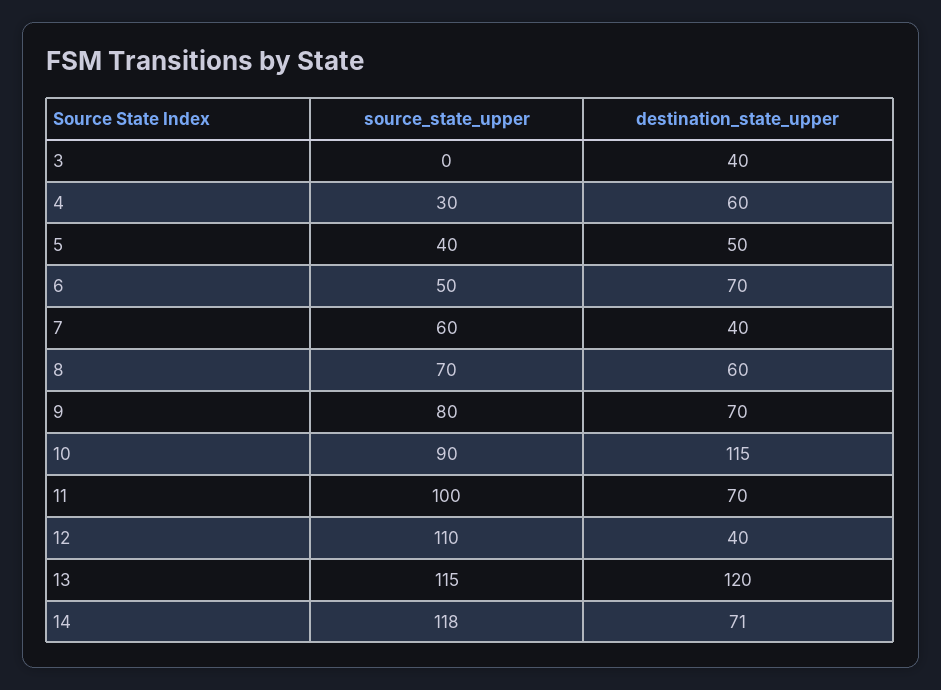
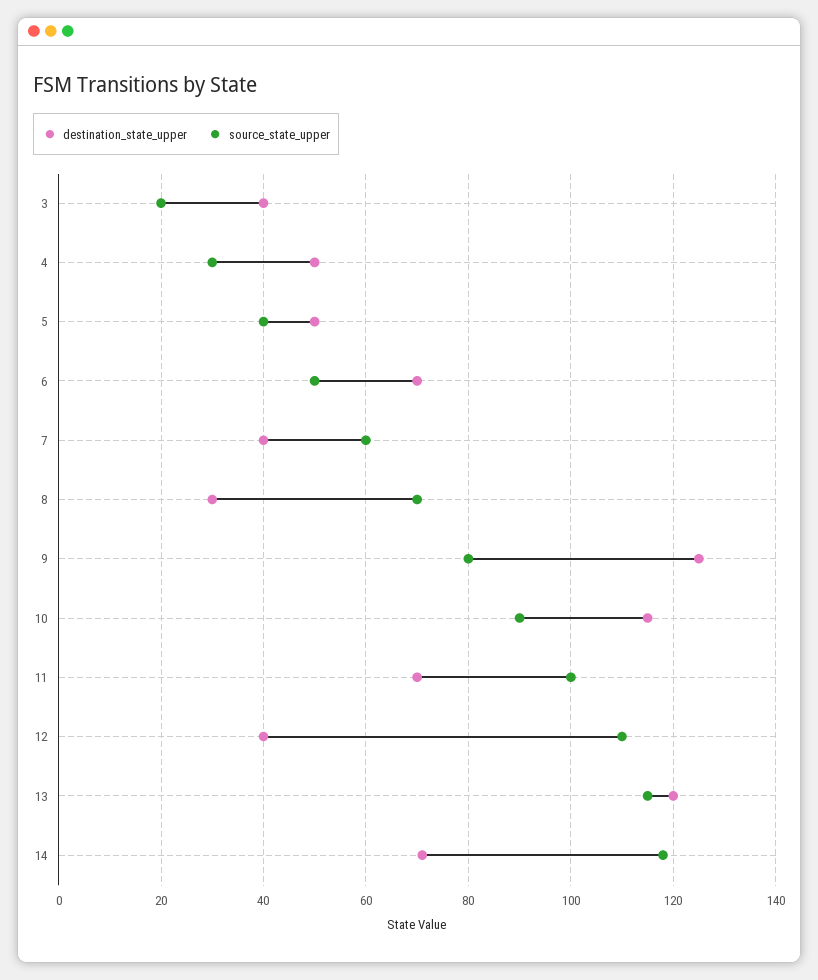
  {
    "source_state_upper": {
-     "3": 0,
+     "3": 20,
      "4": 30,
      "5": 40,
      "6": 50,
      "7": 60,
      "8": 70,
      "9": 80,
      "10": 90,
      "11": 100,
      "12": 110,
      "13": 115,
      "14": 118
    },
    "destination_state_upper": {
      "3": 40,
-     "4": 60,
+     "4": 50,
      "5": 50,
      "6": 70,
      "7": 40,
-     "8": 60,
+     "8": 30,
-     "9": 70,
+     "9": 125,
      "10": 115,
      "11": 70,
      "12": 40,
      "13": 120,
      "14": 71
    }
  }

